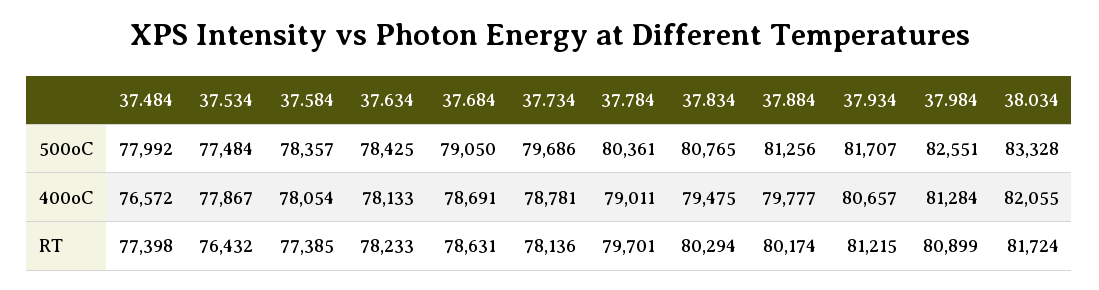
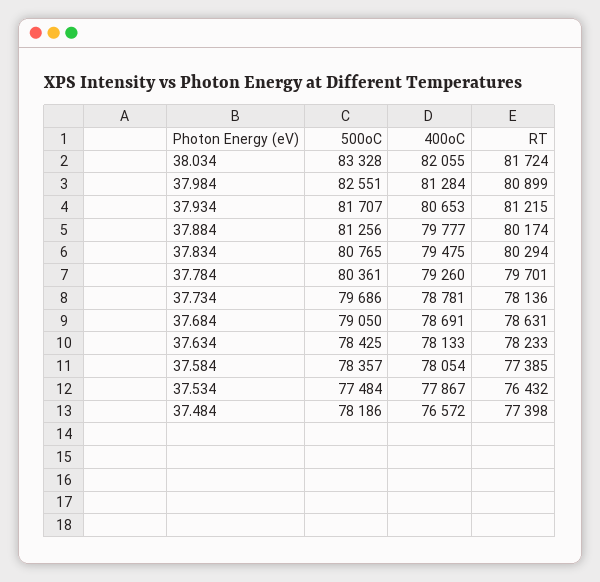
  {
    "37.484": {
-     "500oC": 77992,
+     "500oC": 78186,
      "400oC": 76572,
      "RT": 77398
    },
    "37.534": {
      "500oC": 77484,
      "400oC": 77867,
      "RT": 76432
    },
    "37.584": {
      "500oC": 78357,
      "400oC": 78054,
      "RT": 77385
    },
    "37.634": {
      "500oC": 78425,
      "400oC": 78133,
      "RT": 78233
    },
    "37.684": {
      "500oC": 79050,
      "400oC": 78691,
      "RT": 78631
    },
    "37.734": {
      "500oC": 79686,
      "400oC": 78781,
      "RT": 78136
    },
    "37.784": {
      "500oC": 80361,
-     "400oC": 79011,
+     "400oC": 79260,
      "RT": 79701
    },
    "37.834": {
      "500oC": 80765,
      "400oC": 79475,
      "RT": 80294
    },
    "37.884": {
      "500oC": 81256,
      "400oC": 79777,
      "RT": 80174
    },
    "37.934": {
      "500oC": 81707,
-     "400oC": 80657,
+     "400oC": 80653,
      "RT": 81215
    },
    "37.984": {
      "500oC": 82551,
      "400oC": 81284,
      "RT": 80899
    },
    "38.034": {
      "500oC": 83328,
      "400oC": 82055,
      "RT": 81724
    }
  }

